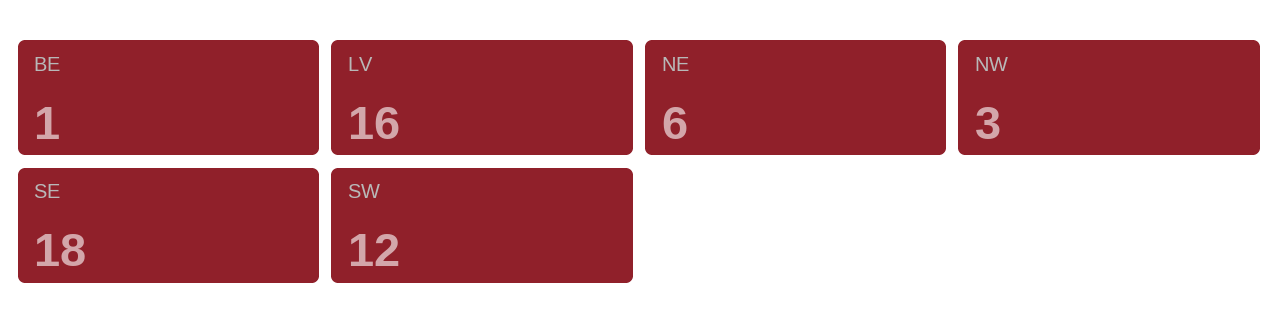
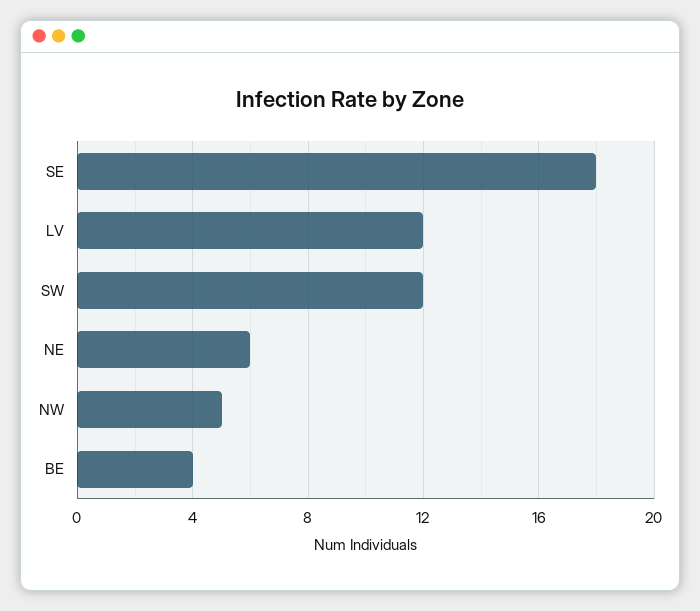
  {
-   "BE": 1,
+   "BE": 4,
-   "LV": 16,
+   "LV": 12,
    "NE": 6,
-   "NW": 3,
+   "NW": 5,
    "SE": 18,
    "SW": 12
  }

